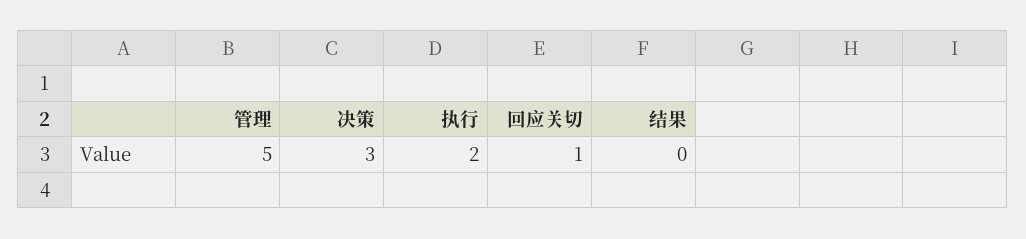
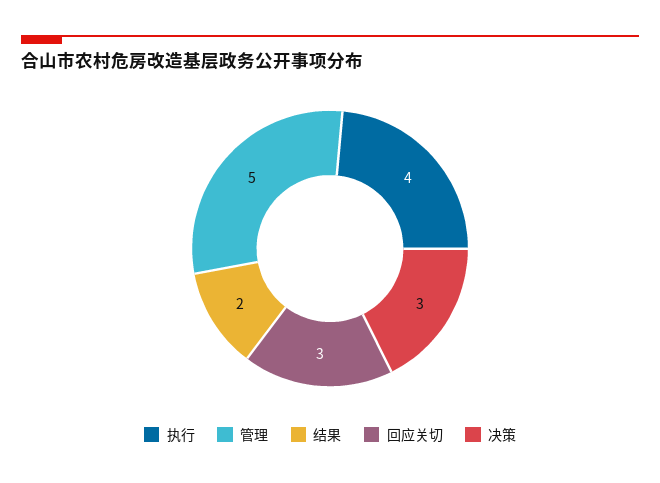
  {
    "管理": 5,
    "决策": 3,
-   "执行": 2,
+   "执行": 4,
-   "回应关切": 1,
+   "回应关切": 3,
-   "结果": 0
+   "结果": 2
  }

